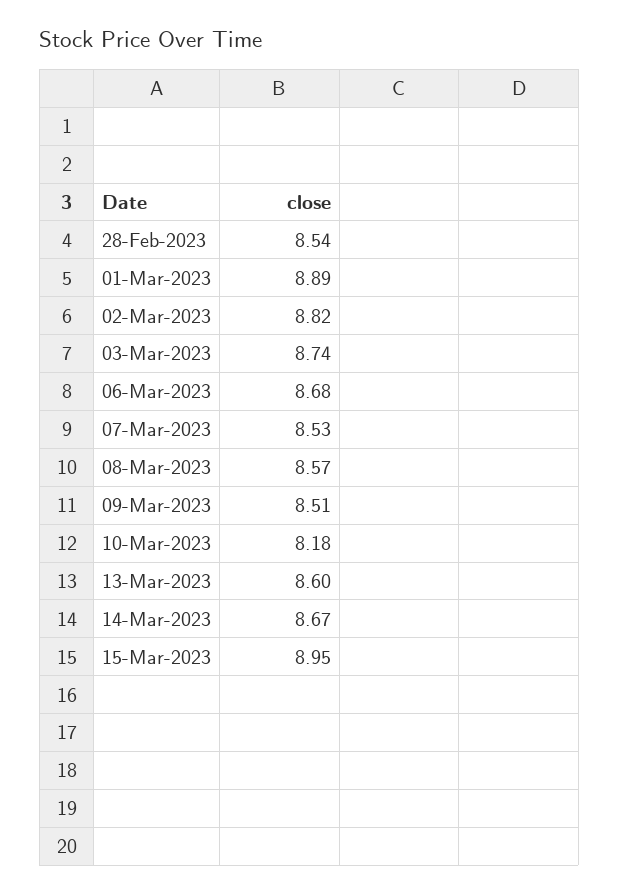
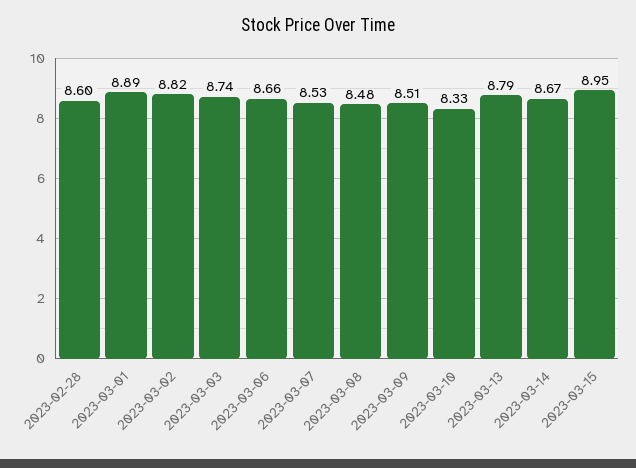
  {
-   "28-Feb-2023": 8.54,
+   "28-Feb-2023": 8.6,
    "01-Mar-2023": 8.89,
    "02-Mar-2023": 8.82,
    "03-Mar-2023": 8.74,
-   "06-Mar-2023": 8.68,
+   "06-Mar-2023": 8.66,
    "07-Mar-2023": 8.53,
-   "08-Mar-2023": 8.57,
+   "08-Mar-2023": 8.48,
    "09-Mar-2023": 8.51,
-   "10-Mar-2023": 8.18,
+   "10-Mar-2023": 8.33,
-   "13-Mar-2023": 8.6,
+   "13-Mar-2023": 8.79,
    "14-Mar-2023": 8.67,
    "15-Mar-2023": 8.95
  }

